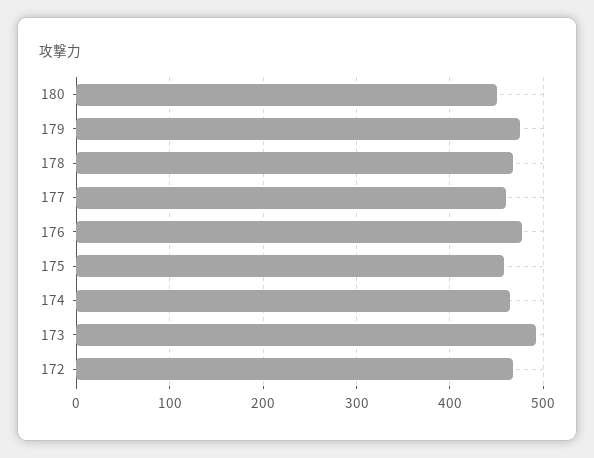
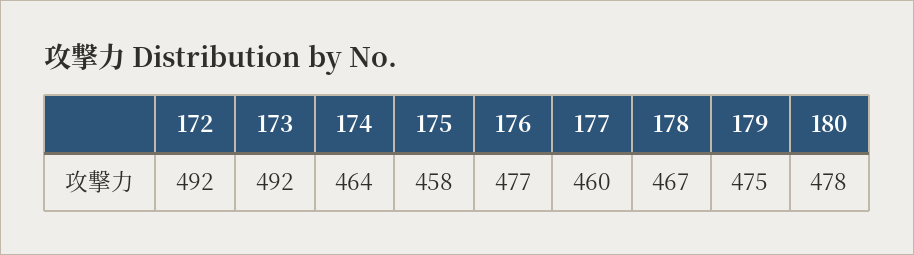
  {
-   "180": 450,
+   "180": 478,
    "179": 475,
    "178": 467,
    "177": 460,
    "176": 477,
    "175": 458,
    "174": 464,
    "173": 492,
-   "172": 470
+   "172": 492
  }

